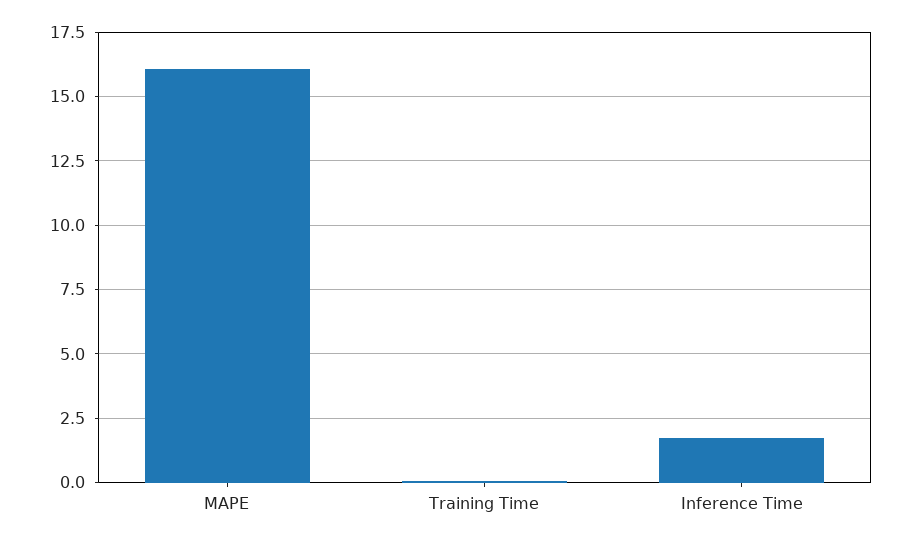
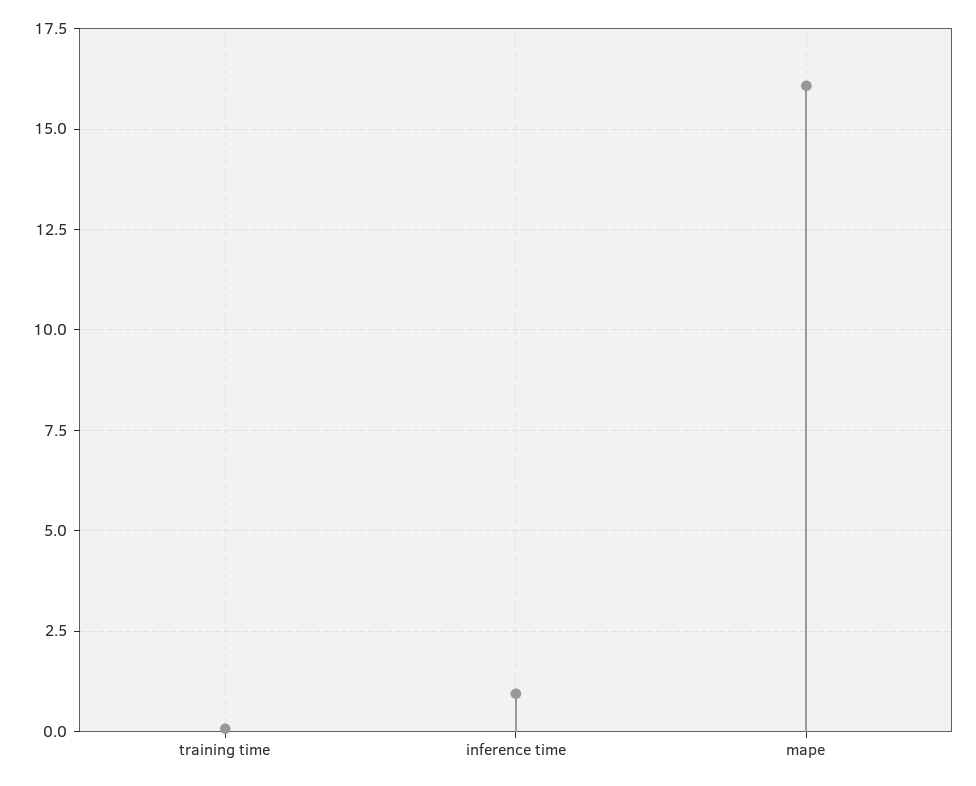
  {
    "MAPE": 16,
    "Training Time": 0,
-   "Inference Time": 1.75
+   "Inference Time": 1
  }

